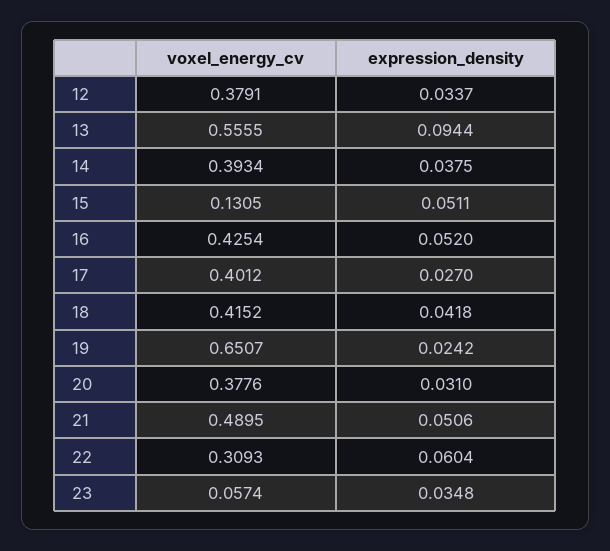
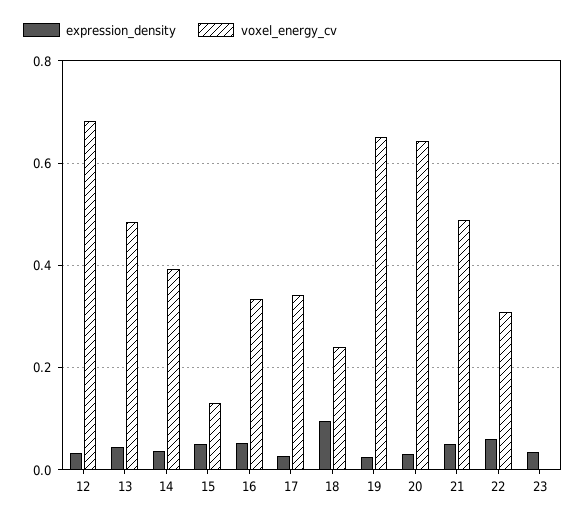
  {
    "voxel_energy_cv": {
-     "12": 0.3791,
+     "12": 0.68,
-     "13": 0.5555,
+     "13": 0.48,
      "14": 0.3934,
      "15": 0.1305,
-     "16": 0.4254,
+     "16": 0.34,
-     "17": 0.4012,
+     "17": 0.34,
-     "18": 0.4152,
+     "18": 0.24,
      "19": 0.6507,
-     "20": 0.3776,
+     "20": 0.64,
      "21": 0.4895,
      "22": 0.3093,
-     "23": 0.0574
+     "23": 0
    },
    "expression_density": {
      "12": 0.0337,
-     "13": 0.0944,
+     "13": 0.04,
      "14": 0.0375,
      "15": 0.0511,
      "16": 0.052,
      "17": 0.027,
-     "18": 0.0418,
+     "18": 0.1,
      "19": 0.0242,
      "20": 0.031,
      "21": 0.0506,
      "22": 0.0604,
      "23": 0.0348
    }
  }

